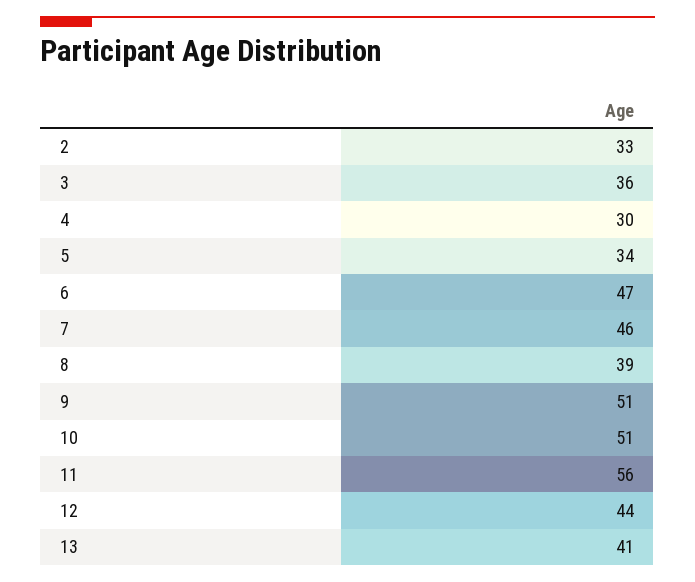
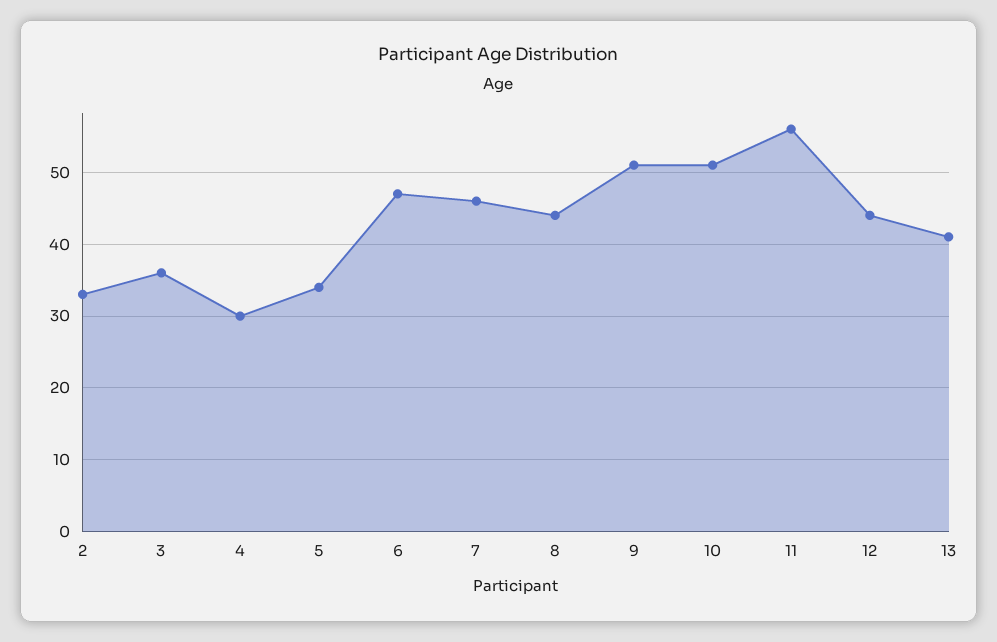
  {
    "2": 33,
    "3": 36,
    "4": 30,
    "5": 34,
    "6": 47,
    "7": 46,
-   "8": 39,
+   "8": 44,
    "9": 51,
    "10": 51,
    "11": 56,
    "12": 44,
    "13": 41
  }

